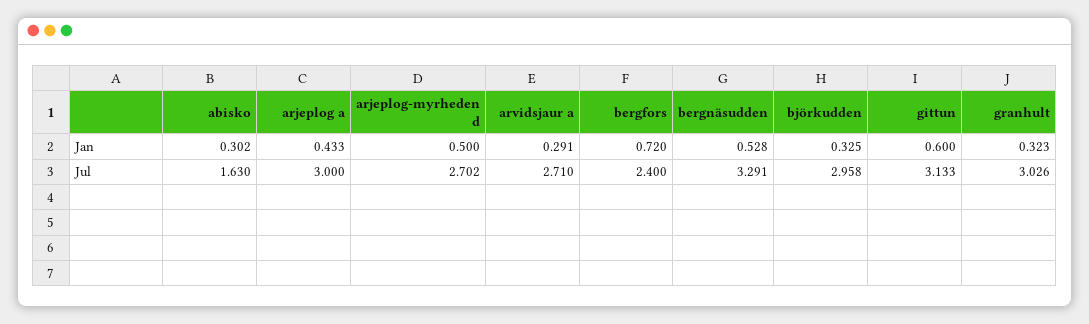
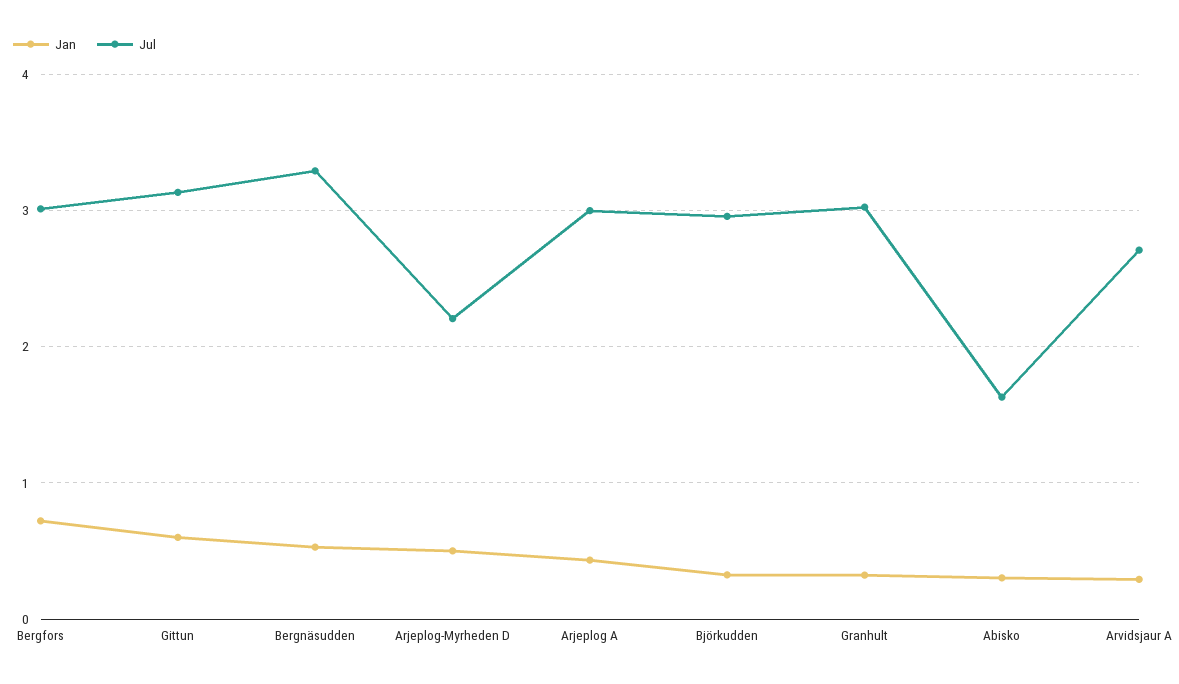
  {
    "Jan": {
      "abisko": 0.302,
      "arjeplog a": 0.433,
      "arjeplog-myrheden d": 0.5,
      "arvidsjaur a": 0.291,
      "bergfors": 0.72,
      "bergnäsudden": 0.528,
      "björkudden": 0.325,
      "gittun": 0.6,
      "granhult": 0.323
    },
    "Jul": {
      "abisko": 1.63,
      "arjeplog a": 3,
-     "arjeplog-myrheden d": 2.702,
+     "arjeplog-myrheden d": 2.2,
      "arvidsjaur a": 2.71,
-     "bergfors": 2.4,
+     "bergfors": 3,
      "bergnäsudden": 3.291,
      "björkudden": 2.958,
      "gittun": 3.133,
      "granhult": 3.026
    }
  }

